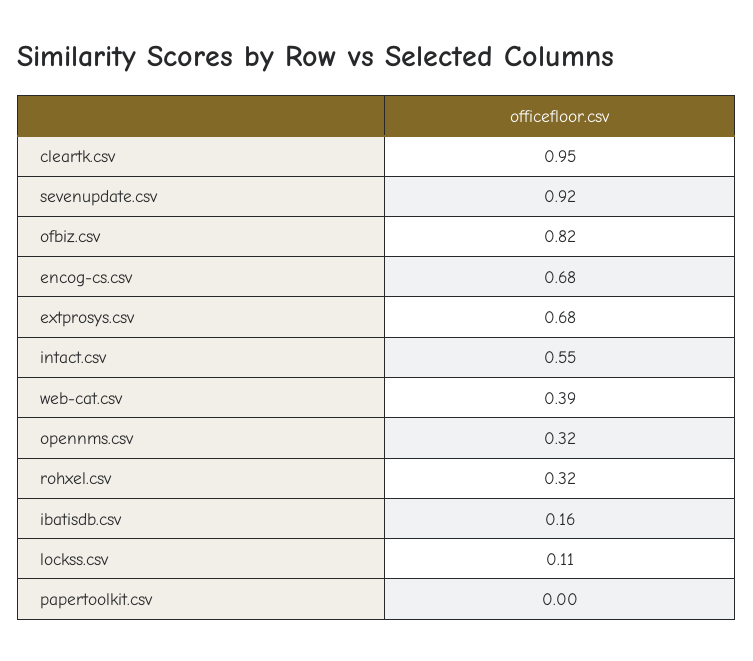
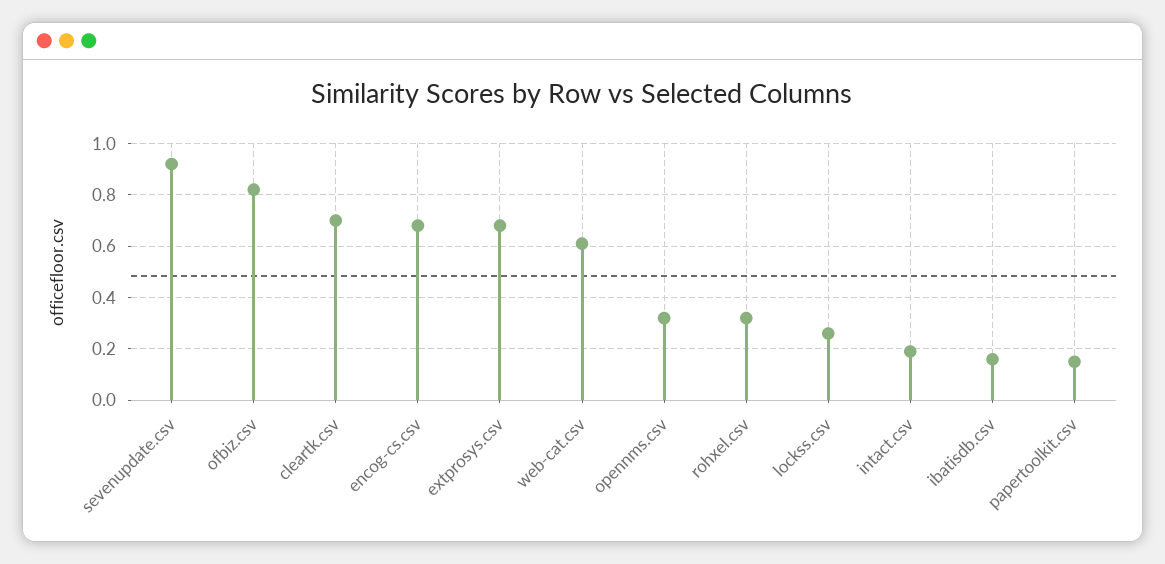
  {
-   "cleartk.csv": 0.95,
+   "cleartk.csv": 0.7,
    "sevenupdate.csv": 0.92,
    "ofbiz.csv": 0.82,
    "encog-cs.csv": 0.68,
    "extprosys.csv": 0.68,
-   "intact.csv": 0.55,
+   "intact.csv": 0.2,
-   "web-cat.csv": 0.39,
+   "web-cat.csv": 0.6,
    "opennms.csv": 0.32,
    "rohxel.csv": 0.32,
    "ibatisdb.csv": 0.16,
-   "lockss.csv": 0.11,
+   "lockss.csv": 0.25,
-   "papertoolkit.csv": 0
+   "papertoolkit.csv": 0.15
  }

